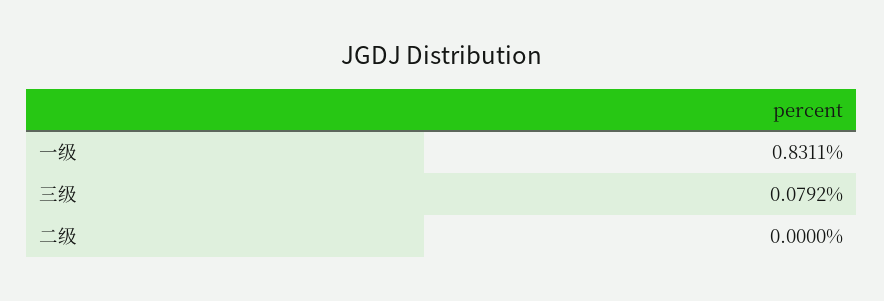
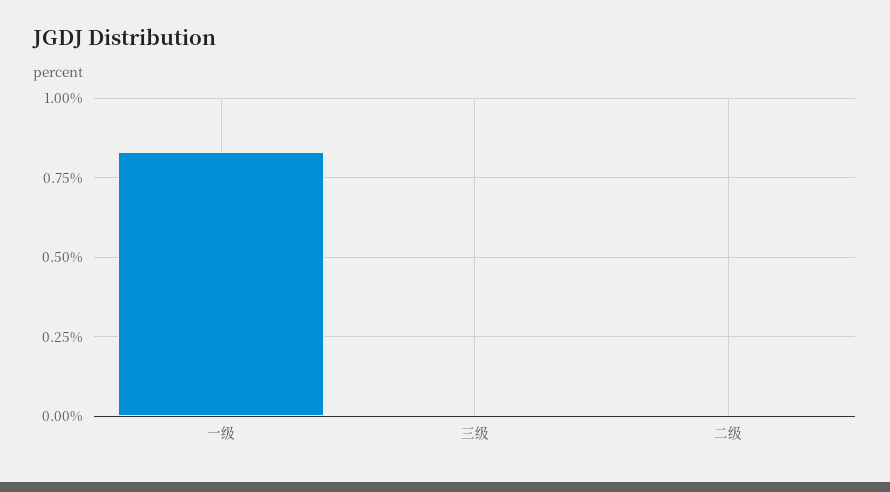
  {
    "一级": 0.8311,
-   "三级": 0.0792,
+   "三级": 0,
    "二级": 0
  }

